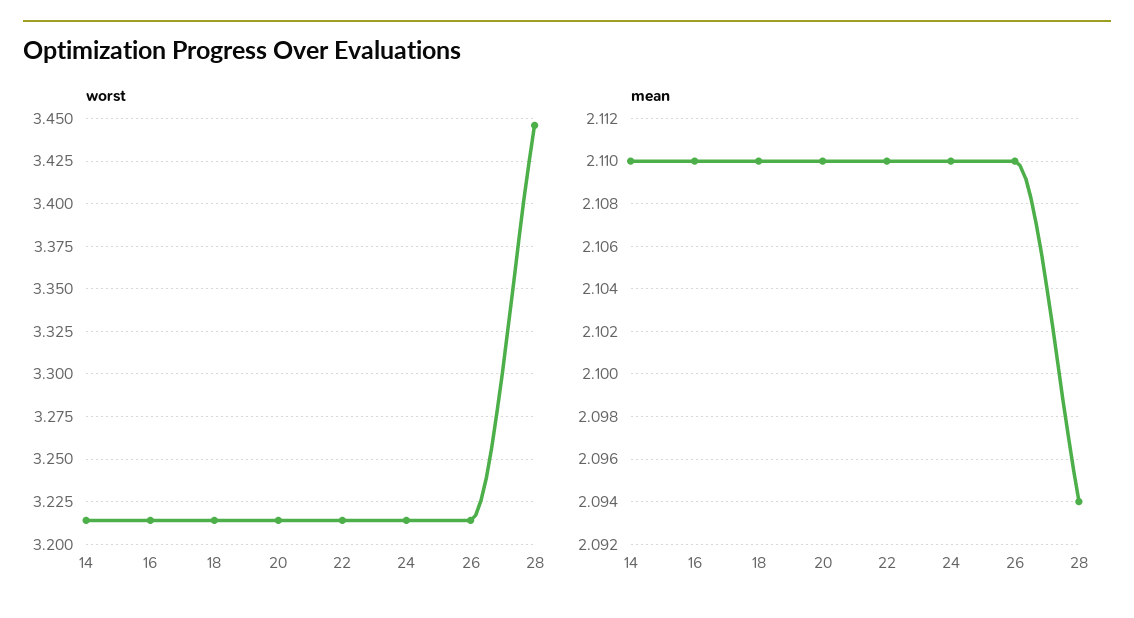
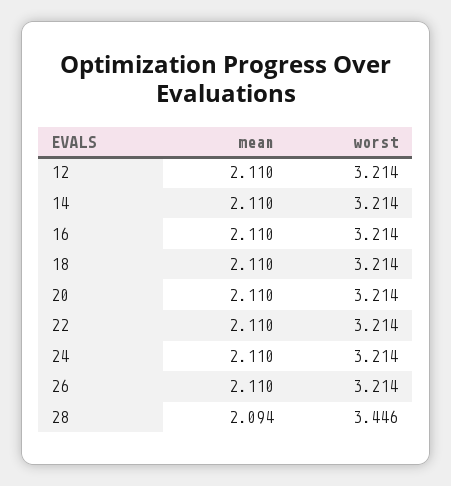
  {
    "worst": {
      "14": 3.214,
      "16": 3.214,
      "18": 3.214,
      "20": 3.214,
      "22": 3.214,
      "24": 3.214,
      "26": 3.214,
-     "28": 3.446
+     "28": 3.446,
+     "12": 3.214
    },
    "mean": {
      "14": 2.11,
      "16": 2.11,
      "18": 2.11,
      "20": 2.11,
      "22": 2.11,
      "24": 2.11,
      "26": 2.11,
-     "28": 2.094
+     "28": 2.094,
+     "12": 2.11
    }
  }

